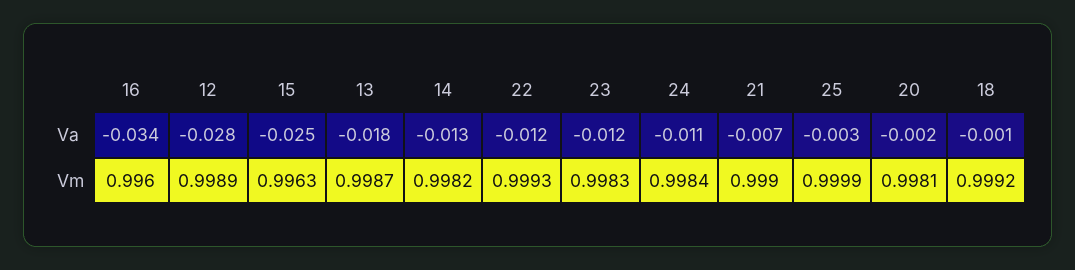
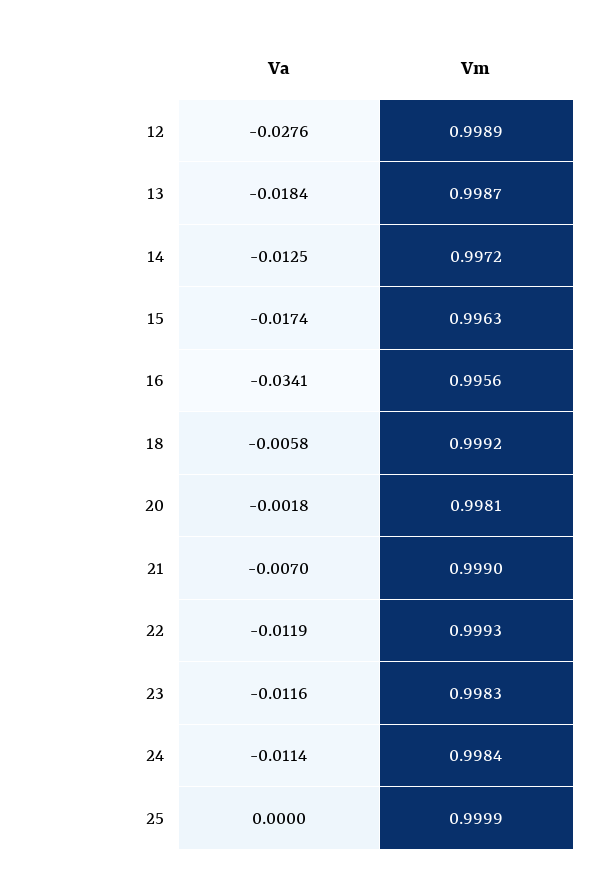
  {
    "16": {
      "Va": -0.0341,
-     "Vm": 0.996
+     "Vm": 0.9956
    },
    "12": {
      "Va": -0.0276,
      "Vm": 0.9989
    },
    "15": {
-     "Va": -0.025,
+     "Va": -0.0174,
      "Vm": 0.9963
    },
    "13": {
      "Va": -0.0184,
      "Vm": 0.9987
    },
    "14": {
      "Va": -0.0125,
-     "Vm": 0.9982
+     "Vm": 0.9972
    },
    "22": {
      "Va": -0.0119,
      "Vm": 0.9993
    },
    "23": {
      "Va": -0.0116,
      "Vm": 0.9983
    },
    "24": {
      "Va": -0.0114,
      "Vm": 0.9984
    },
    "21": {
      "Va": -0.007,
      "Vm": 0.999
    },
    "25": {
-     "Va": -0.003,
+     "Va": 0,
      "Vm": 0.9999
    },
    "20": {
      "Va": -0.0018,
      "Vm": 0.9981
    },
    "18": {
-     "Va": -0.001,
+     "Va": -0.0058,
      "Vm": 0.9992
    }
  }

